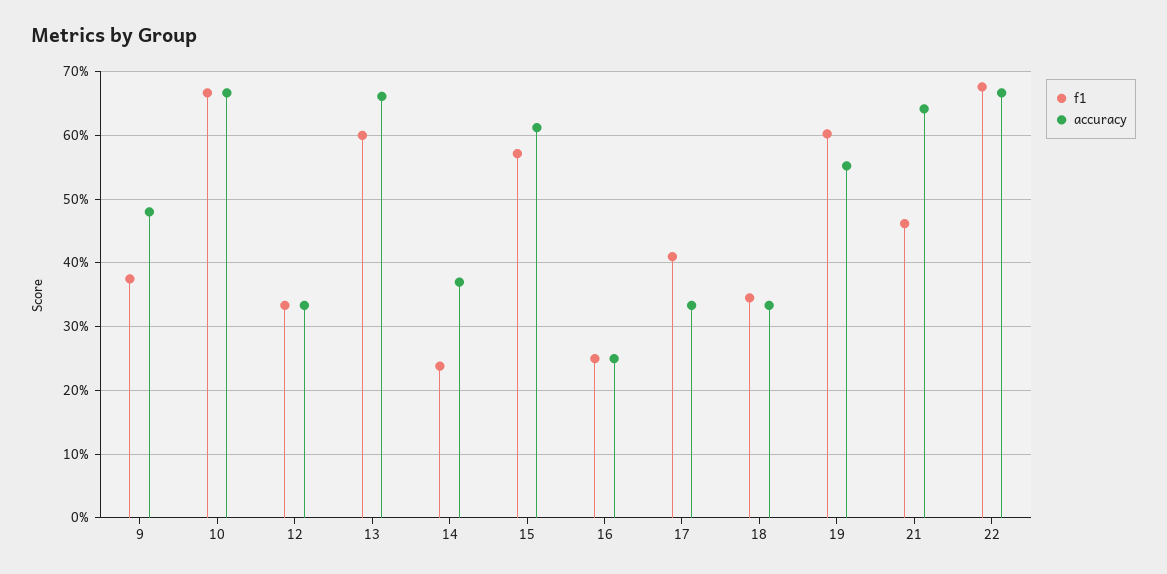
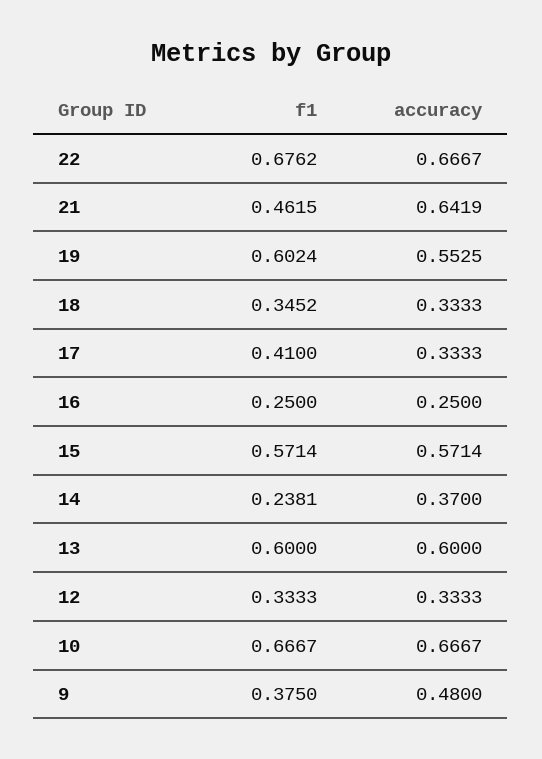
  {
    "f1": {
      "9": 0.375,
      "10": 0.6667,
      "12": 0.3333,
      "13": 0.6,
      "14": 0.2381,
      "15": 0.5714,
      "16": 0.25,
      "17": 0.41,
      "18": 0.3452,
      "19": 0.6024,
      "21": 0.4615,
      "22": 0.6762
    },
    "accuracy": {
      "9": 0.48,
      "10": 0.6667,
      "12": 0.3333,
-     "13": 0.66,
+     "13": 0.6,
      "14": 0.37,
-     "15": 0.61,
+     "15": 0.5714,
      "16": 0.25,
      "17": 0.3333,
      "18": 0.3333,
      "19": 0.5525,
      "21": 0.6419,
      "22": 0.6667
    }
  }

